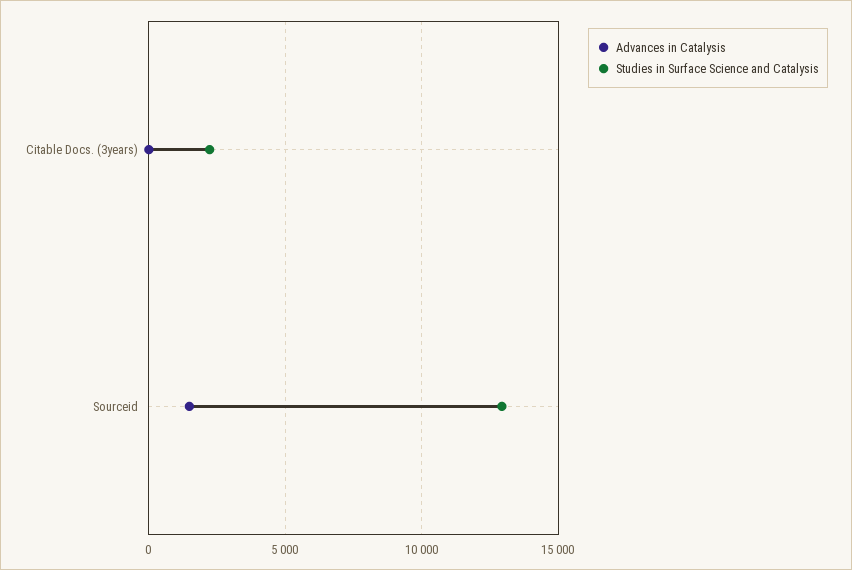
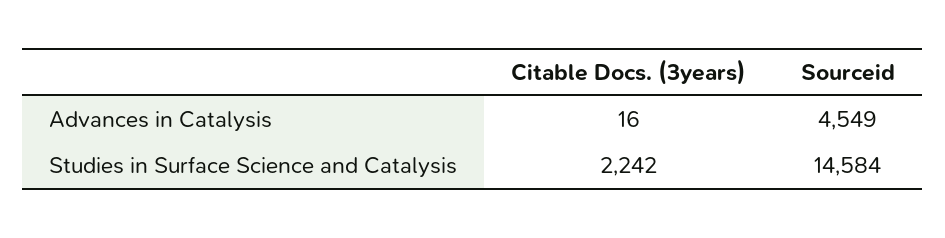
  {
    "Advances in Catalysis": {
      "Citable Docs. (3years)": 16,
-     "Sourceid": 1500
+     "Sourceid": 4549
    },
    "Studies in Surface Science and Catalysis": {
      "Citable Docs. (3years)": 2242,
-     "Sourceid": 13000
+     "Sourceid": 14584
    }
  }

